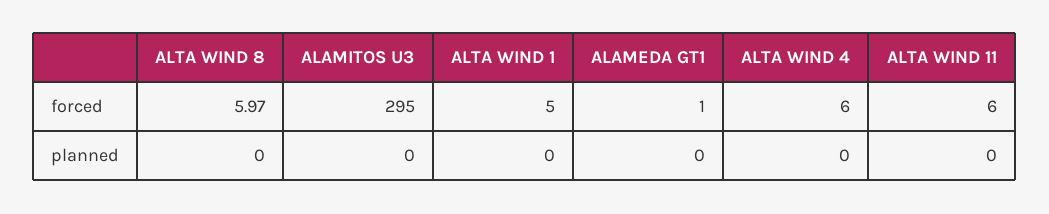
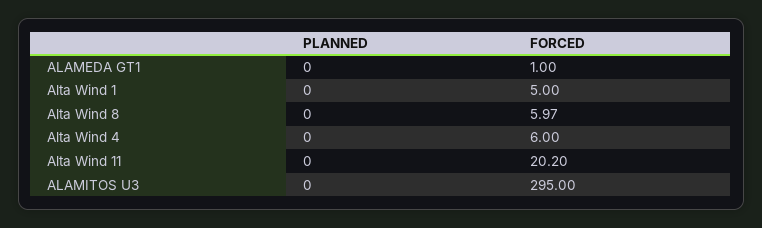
  {
    "ALTA WIND 8": {
      "forced": 5.97,
      "planned": 0
    },
    "ALAMITOS U3": {
      "forced": 295,
      "planned": 0
    },
    "ALTA WIND 1": {
      "forced": 5,
      "planned": 0
    },
    "ALAMEDA GT1": {
      "forced": 1,
      "planned": 0
    },
    "ALTA WIND 4": {
      "forced": 6,
      "planned": 0
    },
    "ALTA WIND 11": {
-     "forced": 6,
+     "forced": 20.2,
      "planned": 0
    }
  }

